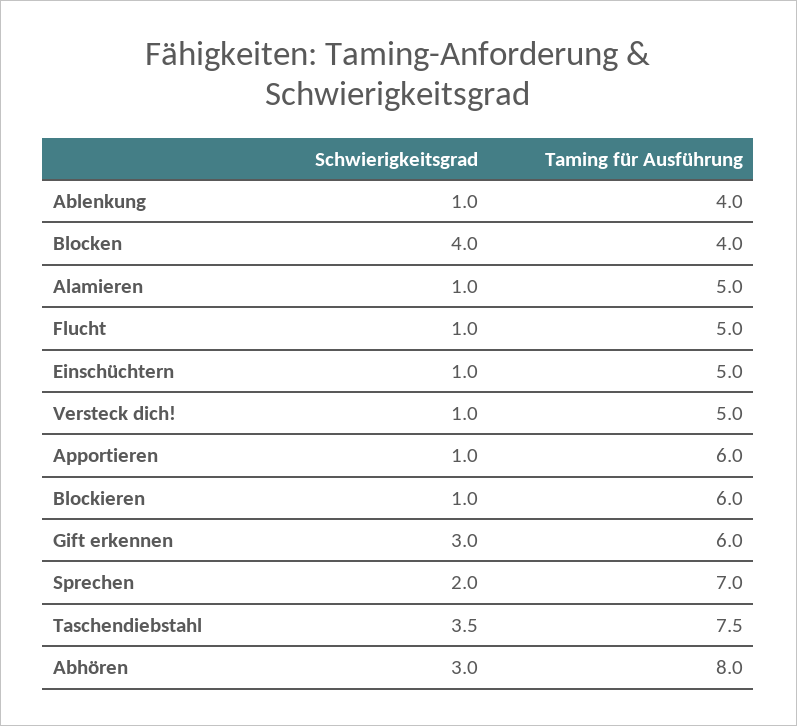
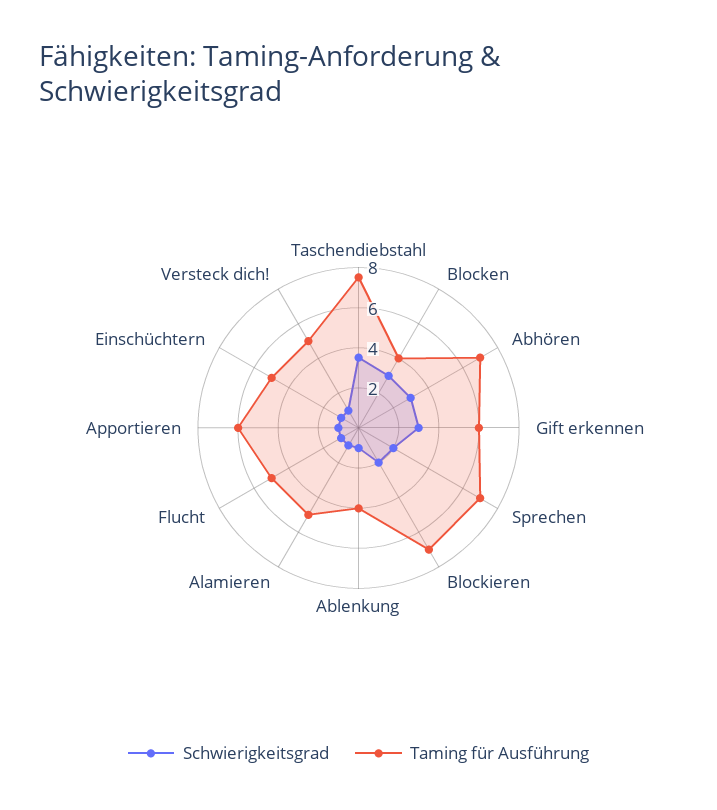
  {
    "Schwierigkeitsgrad": {
      "Ablenkung": 1,
-     "Blocken": 4,
+     "Blocken": 3,
      "Alamieren": 1,
      "Flucht": 1,
      "Einschüchtern": 1,
      "Versteck dich!": 1,
      "Apportieren": 1,
-     "Blockieren": 1,
+     "Blockieren": 2,
      "Gift erkennen": 3,
      "Sprechen": 2,
      "Taschendiebstahl": 3.5,
      "Abhören": 3
    },
    "Taming für Ausführung": {
      "Ablenkung": 4,
      "Blocken": 4,
      "Alamieren": 5,
      "Flucht": 5,
      "Einschüchtern": 5,
      "Versteck dich!": 5,
      "Apportieren": 6,
-     "Blockieren": 6,
+     "Blockieren": 7,
      "Gift erkennen": 6,
      "Sprechen": 7,
      "Taschendiebstahl": 7.5,
-     "Abhören": 8
+     "Abhören": 7
    }
  }

